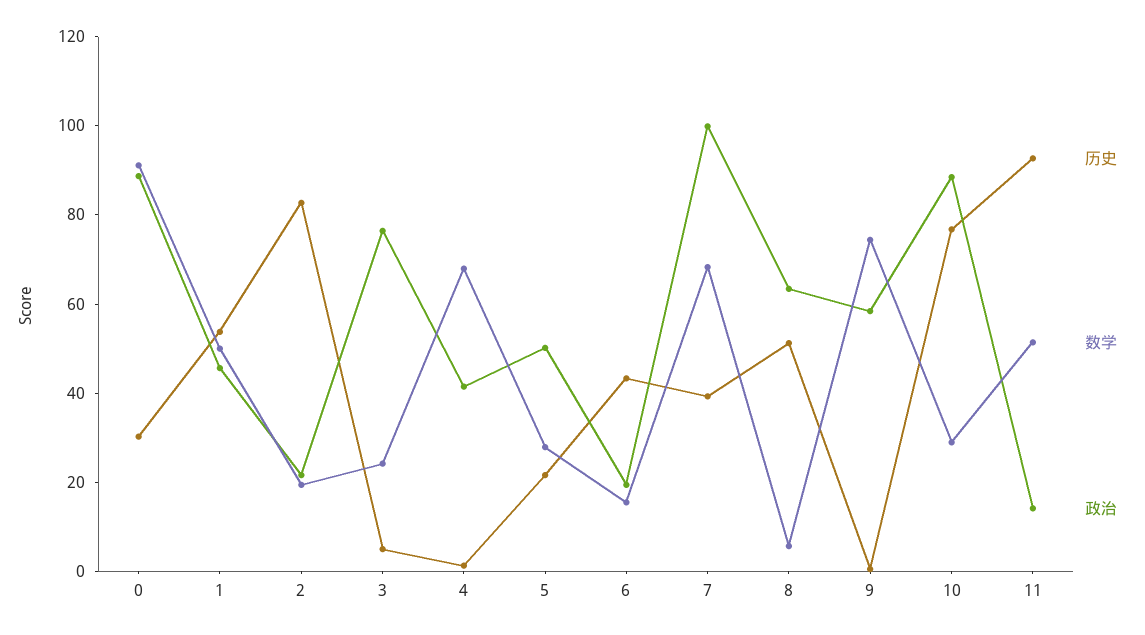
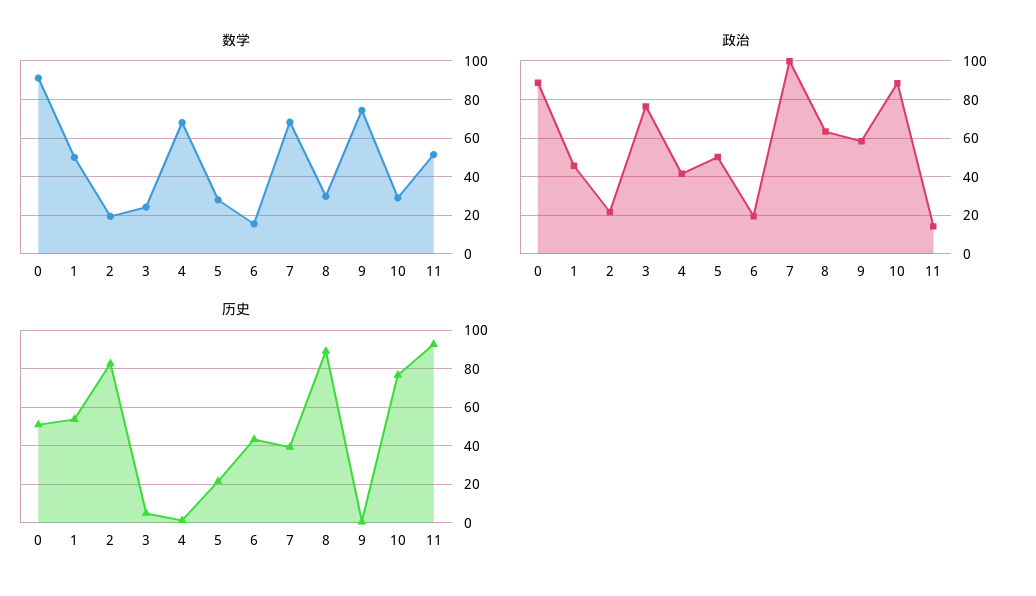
  {
    "历史": {
-     "0": 30,
+     "0": 50,
      "1": 55,
      "2": 85,
      "3": 5,
      "4": 0,
      "5": 20,
      "6": 45,
      "7": 40,
-     "8": 50,
+     "8": 90,
      "9": 0,
      "10": 75,
      "11": 95
    },
    "数学": {
      "0": 90,
      "1": 50,
      "2": 20,
      "3": 25,
      "4": 70,
      "5": 30,
      "6": 15,
      "7": 70,
-     "8": 5,
+     "8": 30,
      "9": 75,
      "10": 30,
      "11": 50
    },
    "政治": {
      "0": 90,
      "1": 45,
      "2": 20,
      "3": 75,
      "4": 40,
      "5": 50,
      "6": 20,
      "7": 100,
      "8": 65,
      "9": 60,
      "10": 90,
      "11": 15
    }
  }

